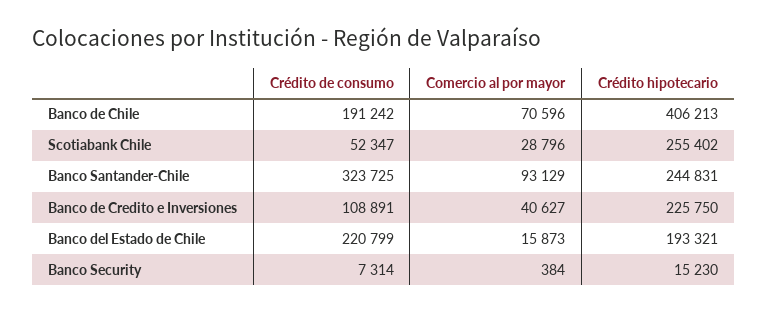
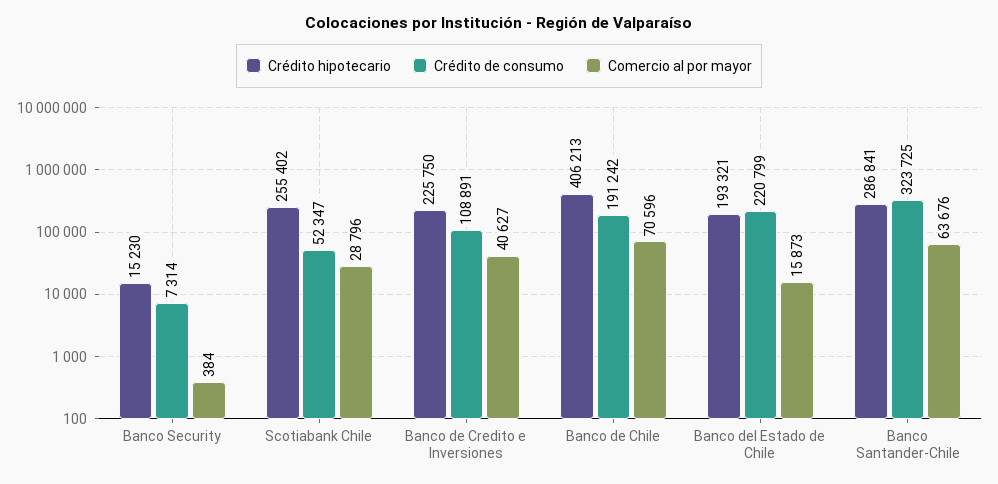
  {
    "Crédito de consumo": {
      "Banco de Chile": 191242,
      "Scotiabank Chile": 52347,
      "Banco Santander-Chile": 323725,
      "Banco de Credito e Inversiones": 108891,
      "Banco del Estado de Chile": 220799,
      "Banco Security": 7314
    },
    "Comercio al por mayor": {
      "Banco de Chile": 70596,
      "Scotiabank Chile": 28796,
-     "Banco Santander-Chile": 93129,
+     "Banco Santander-Chile": 63676,
      "Banco de Credito e Inversiones": 40627,
      "Banco del Estado de Chile": 15873,
      "Banco Security": 384
    },
    "Crédito hipotecario": {
      "Banco de Chile": 406213,
      "Scotiabank Chile": 255402,
-     "Banco Santander-Chile": 244831,
+     "Banco Santander-Chile": 286841,
      "Banco de Credito e Inversiones": 225750,
      "Banco del Estado de Chile": 193321,
      "Banco Security": 15230
    }
  }

